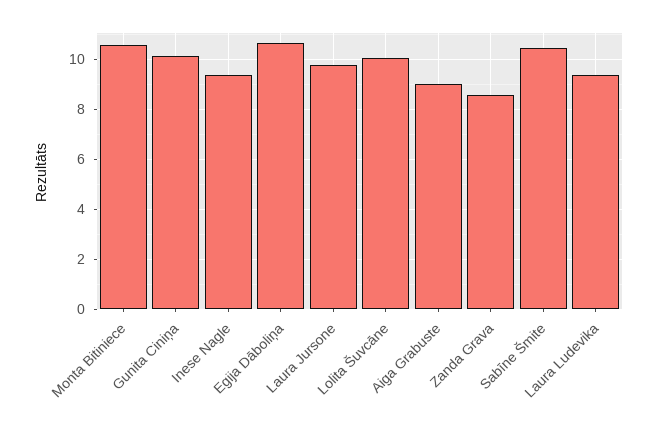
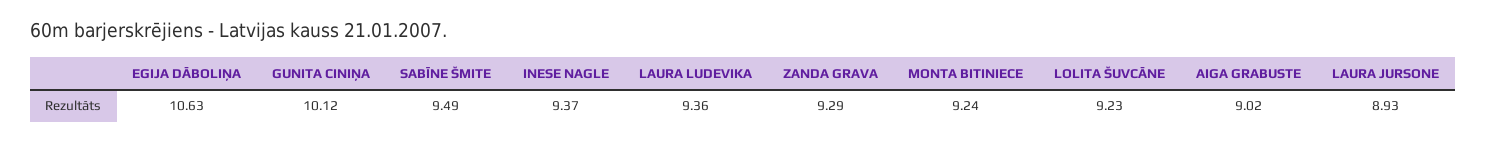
  {
-   "Monta Bitiniece": 10.5,
+   "Monta Bitiniece": 9.24,
    "Gunita Ciniņa": 10.12,
    "Inese Nagle": 9.37,
    "Egija Dāboliņa": 10.63,
-   "Laura Jursone": 9.75,
+   "Laura Jursone": 8.93,
-   "Lolita Šuvcāne": 10,
+   "Lolita Šuvcāne": 9.23,
    "Aiga Grabuste": 9.02,
-   "Zanda Grava": 8.5,
+   "Zanda Grava": 9.29,
-   "Sabīne Šmite": 10.5,
+   "Sabīne Šmite": 9.49,
    "Laura Ludevika": 9.36
  }

